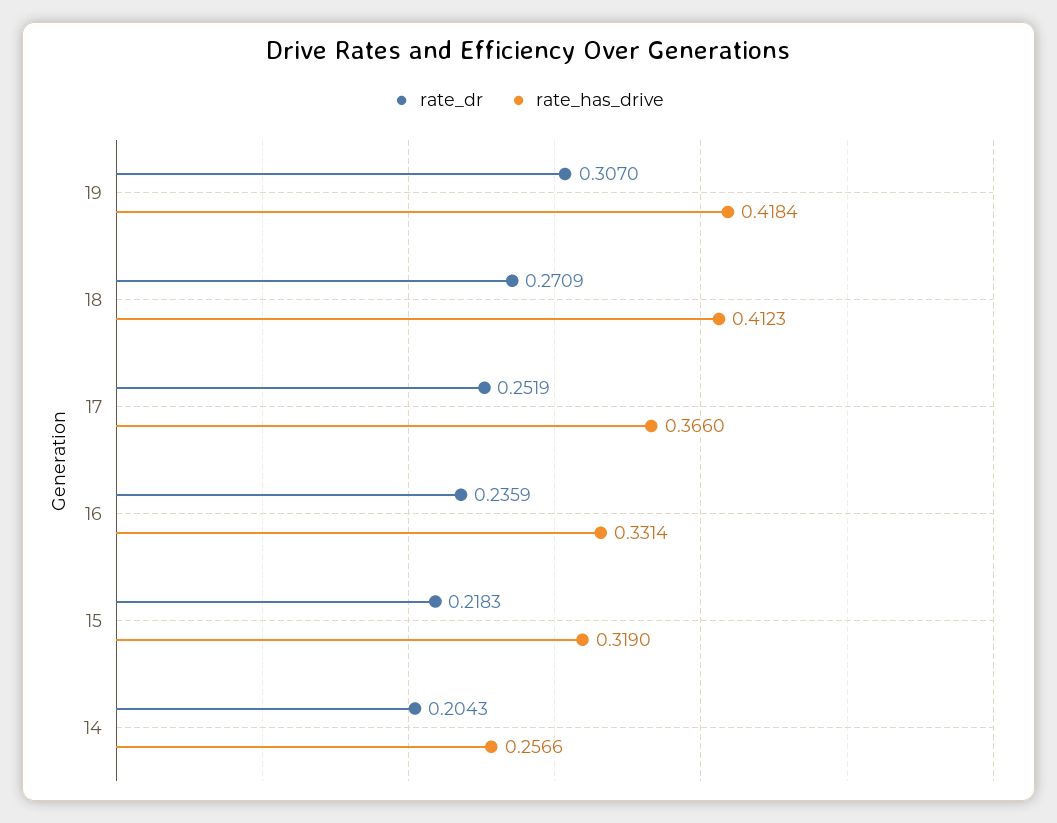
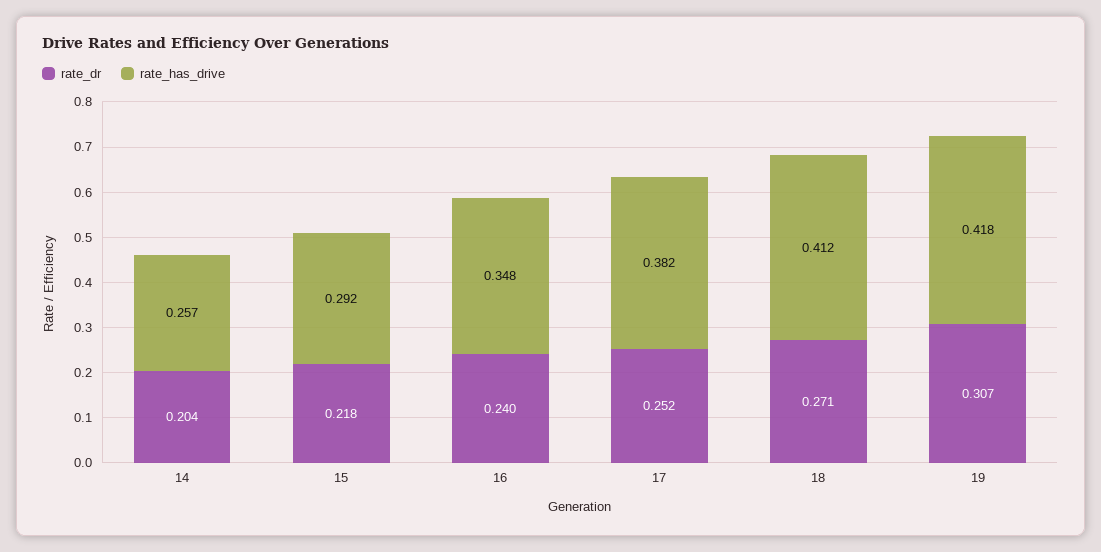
  {
    "rate_dr": {
      "19": 0.307,
      "18": 0.2709,
      "17": 0.2519,
-     "16": 0.2359,
+     "16": 0.24,
      "15": 0.2183,
      "14": 0.2043
    },
    "rate_has_drive": {
      "19": 0.4184,
      "18": 0.4123,
-     "17": 0.366,
+     "17": 0.382,
-     "16": 0.3314,
+     "16": 0.348,
-     "15": 0.319,
+     "15": 0.292,
      "14": 0.2566
    }
  }

